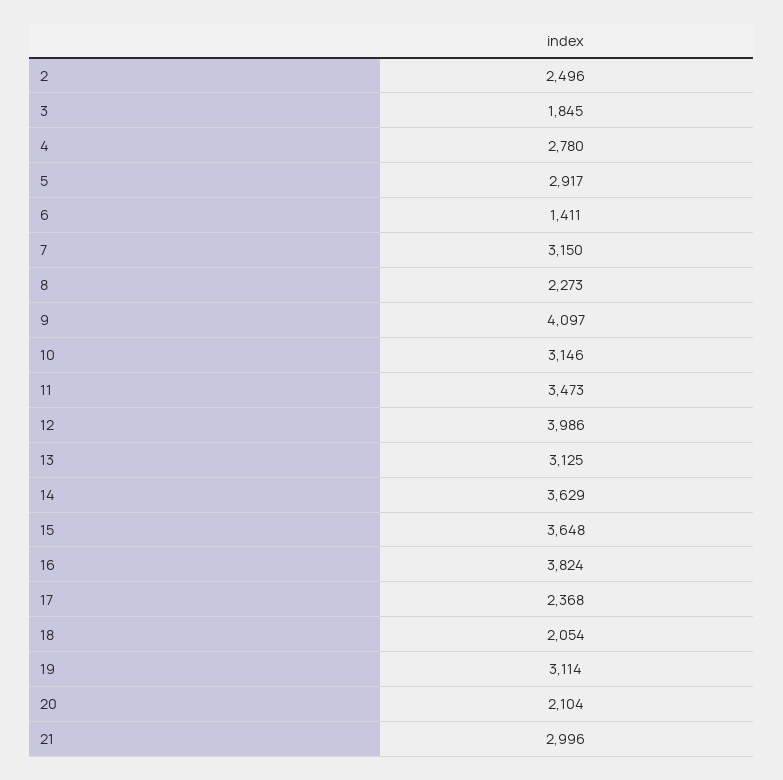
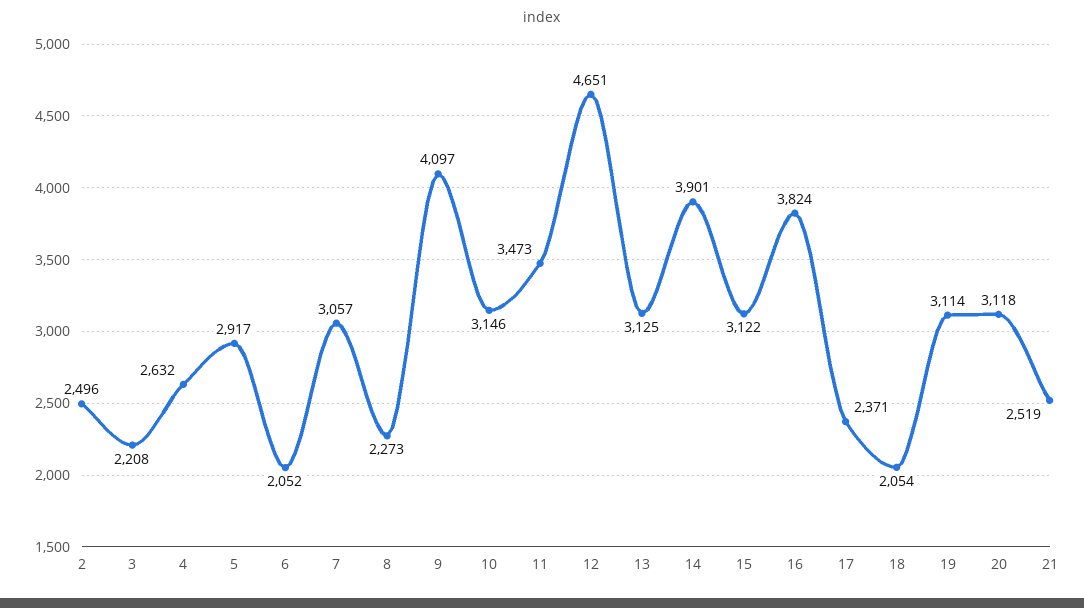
  {
    "2": 2496,
-   "3": 1845,
+   "3": 2208,
-   "4": 2780,
+   "4": 2632,
    "5": 2917,
-   "6": 1411,
+   "6": 2052,
-   "7": 3150,
+   "7": 3057,
    "8": 2273,
    "9": 4097,
    "10": 3146,
    "11": 3473,
-   "12": 3986,
+   "12": 4651,
    "13": 3125,
-   "14": 3629,
+   "14": 3901,
-   "15": 3648,
+   "15": 3122,
    "16": 3824,
-   "17": 2368,
+   "17": 2371,
    "18": 2054,
    "19": 3114,
-   "20": 2104,
+   "20": 3118,
-   "21": 2996
+   "21": 2519
  }

